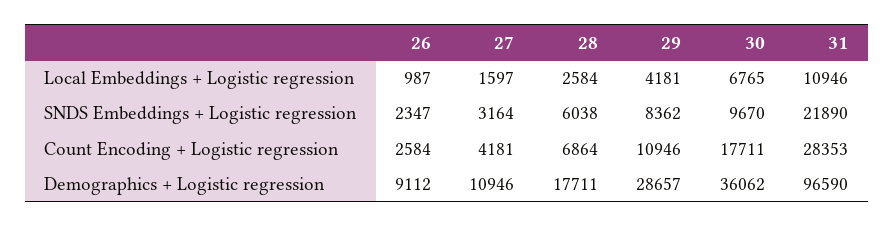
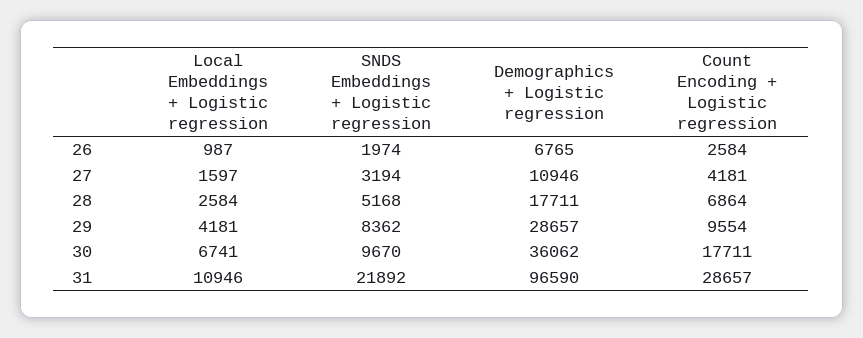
  {
    "26": {
      "Local Embeddings + Logistic regression": 987,
-     "SNDS Embeddings + Logistic regression": 2347,
+     "SNDS Embeddings + Logistic regression": 1974,
      "Count Encoding + Logistic regression": 2584,
-     "Demographics + Logistic regression": 9112
+     "Demographics + Logistic regression": 6765
    },
    "27": {
      "Local Embeddings + Logistic regression": 1597,
-     "SNDS Embeddings + Logistic regression": 3164,
+     "SNDS Embeddings + Logistic regression": 3194,
      "Count Encoding + Logistic regression": 4181,
      "Demographics + Logistic regression": 10946
    },
    "28": {
      "Local Embeddings + Logistic regression": 2584,
-     "SNDS Embeddings + Logistic regression": 6038,
+     "SNDS Embeddings + Logistic regression": 5168,
      "Count Encoding + Logistic regression": 6864,
      "Demographics + Logistic regression": 17711
    },
    "29": {
      "Local Embeddings + Logistic regression": 4181,
      "SNDS Embeddings + Logistic regression": 8362,
-     "Count Encoding + Logistic regression": 10946,
+     "Count Encoding + Logistic regression": 9554,
      "Demographics + Logistic regression": 28657
    },
    "30": {
-     "Local Embeddings + Logistic regression": 6765,
+     "Local Embeddings + Logistic regression": 6741,
      "SNDS Embeddings + Logistic regression": 9670,
      "Count Encoding + Logistic regression": 17711,
      "Demographics + Logistic regression": 36062
    },
    "31": {
      "Local Embeddings + Logistic regression": 10946,
-     "SNDS Embeddings + Logistic regression": 21890,
+     "SNDS Embeddings + Logistic regression": 21892,
-     "Count Encoding + Logistic regression": 28353,
+     "Count Encoding + Logistic regression": 28657,
      "Demographics + Logistic regression": 96590
    }
  }

